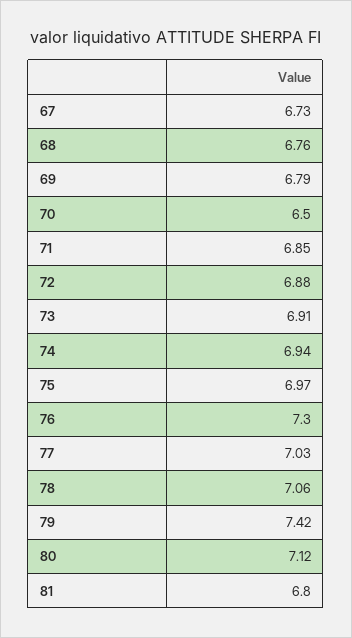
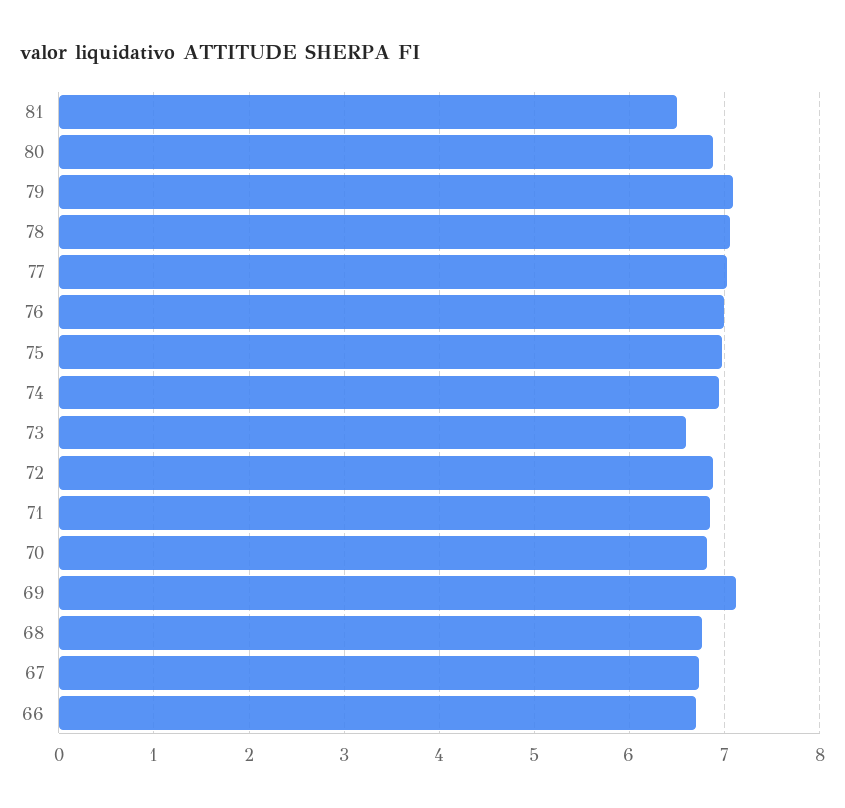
  {
    "67": 6.73,
    "68": 6.76,
-   "69": 6.79,
+   "69": 7.1,
-   "70": 6.5,
+   "70": 6.8,
    "71": 6.85,
    "72": 6.88,
-   "73": 6.91,
+   "73": 6.6,
    "74": 6.94,
    "75": 6.97,
-   "76": 7.3,
+   "76": 7,
    "77": 7.03,
    "78": 7.06,
-   "79": 7.42,
+   "79": 7.1,
-   "80": 7.12,
+   "80": 6.9,
-   "81": 6.8
+   "81": 6.5,
+   "66": 6.7
  }

